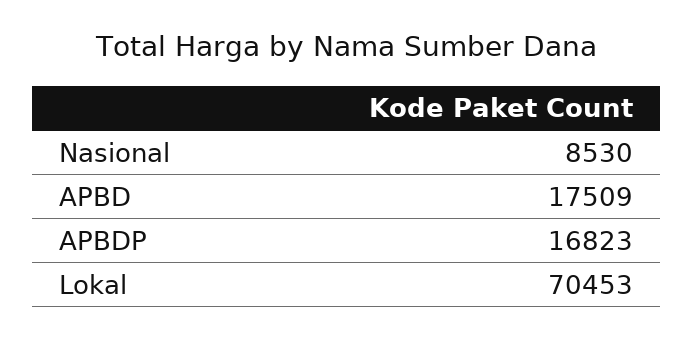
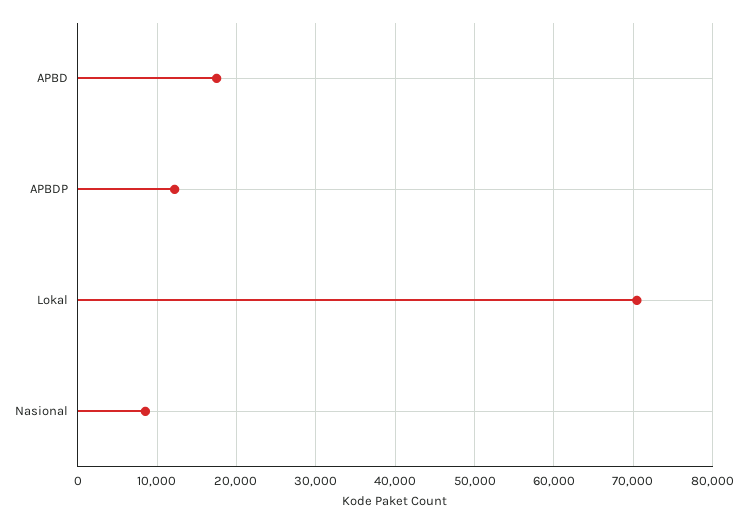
  {
    "Nasional": 8530,
    "APBD": 17509,
-   "APBDP": 16823,
+   "APBDP": 12000,
    "Lokal": 70453
  }

